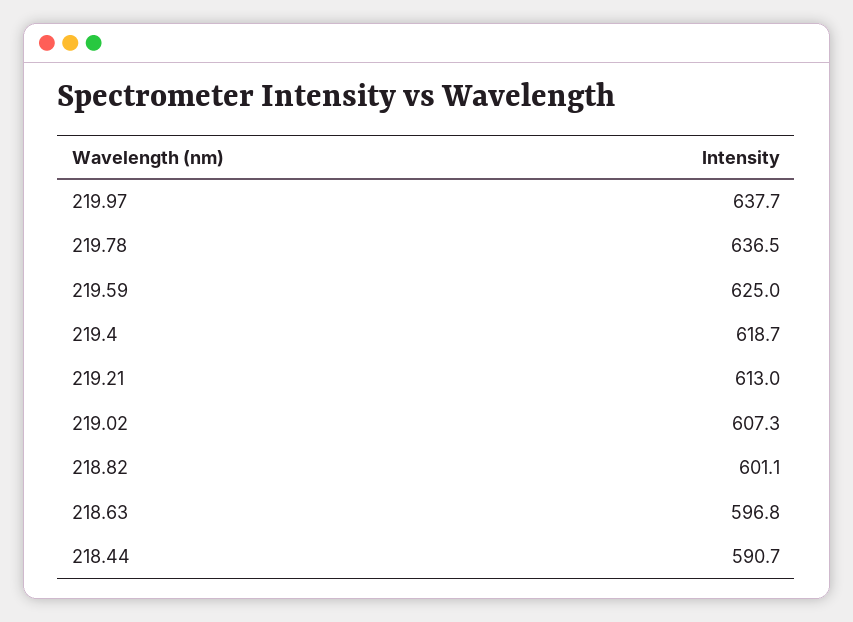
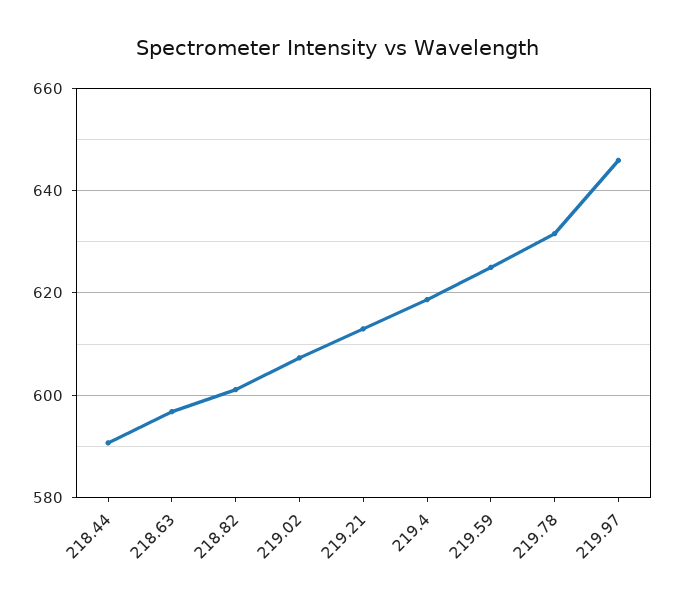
  {
-   "219.97": 637.7,
+   "219.97": 646,
-   "219.78": 636.5,
+   "219.78": 632,
    "219.59": 625,
    "219.4": 618.7,
    "219.21": 613,
    "219.02": 607.3,
    "218.82": 601.1,
    "218.63": 596.8,
    "218.44": 590.7
  }

